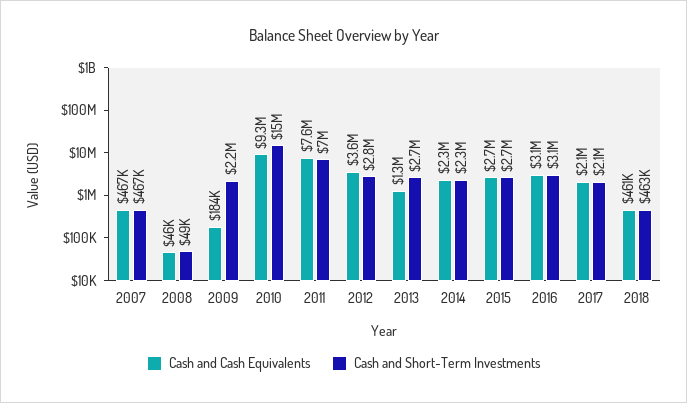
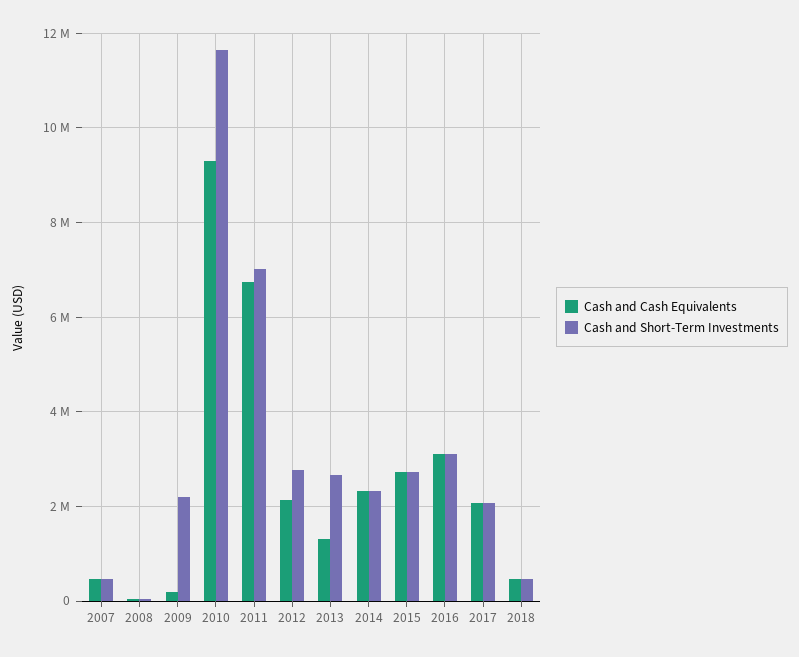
  {
    "Cash and Cash Equivalents": {
      "2007": 467000,
      "2008": 46000,
      "2009": 184000,
      "2010": 9300000,
-     "2011": 7600000,
+     "2011": 6800000,
-     "2012": 3600000,
+     "2012": 2200000,
      "2013": 1300000,
      "2014": 2300000,
      "2015": 2700000,
      "2016": 3100000,
      "2017": 2100000,
      "2018": 461000
    },
    "Cash and Short-Term Investments": {
      "2007": 467000,
      "2008": 49000,
      "2009": 2200000,
-     "2010": 15000000,
+     "2010": 11600000,
      "2011": 7000000,
      "2012": 2800000,
      "2013": 2700000,
      "2014": 2300000,
      "2015": 2700000,
      "2016": 3100000,
      "2017": 2100000,
      "2018": 463000
    }
  }

